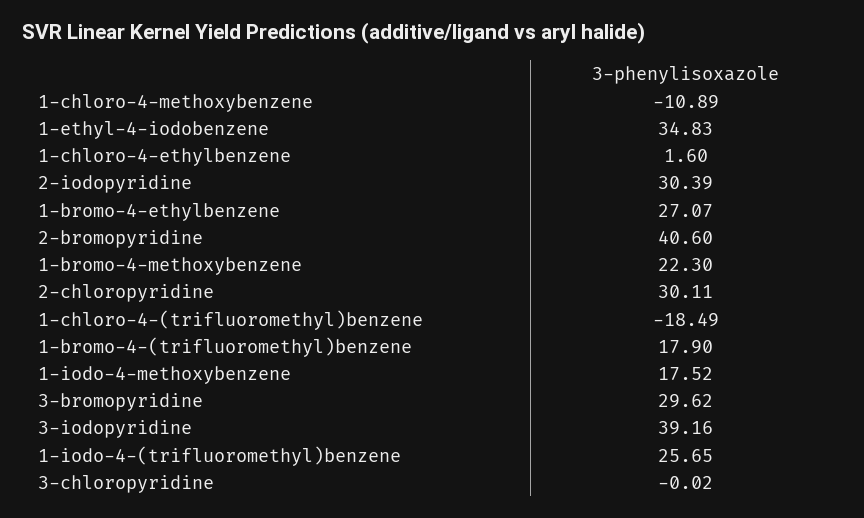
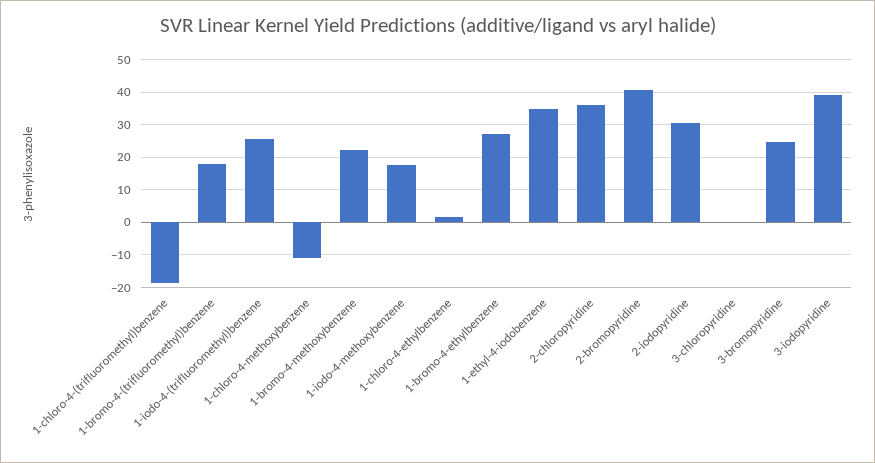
  {
    "1-chloro-4-methoxybenzene": -10.89,
    "1-ethyl-4-iodobenzene": 34.83,
    "1-chloro-4-ethylbenzene": 1.6,
    "2-iodopyridine": 30.39,
    "1-bromo-4-ethylbenzene": 27.07,
    "2-bromopyridine": 40.6,
    "1-bromo-4-methoxybenzene": 22.3,
-   "2-chloropyridine": 30.11,
+   "2-chloropyridine": 36,
    "1-chloro-4-(trifluoromethyl)benzene": -18.49,
    "1-bromo-4-(trifluoromethyl)benzene": 17.9,
    "1-iodo-4-methoxybenzene": 17.52,
-   "3-bromopyridine": 29.62,
+   "3-bromopyridine": 24,
    "3-iodopyridine": 39.16,
    "1-iodo-4-(trifluoromethyl)benzene": 25.65,
    "3-chloropyridine": -0.02
  }

